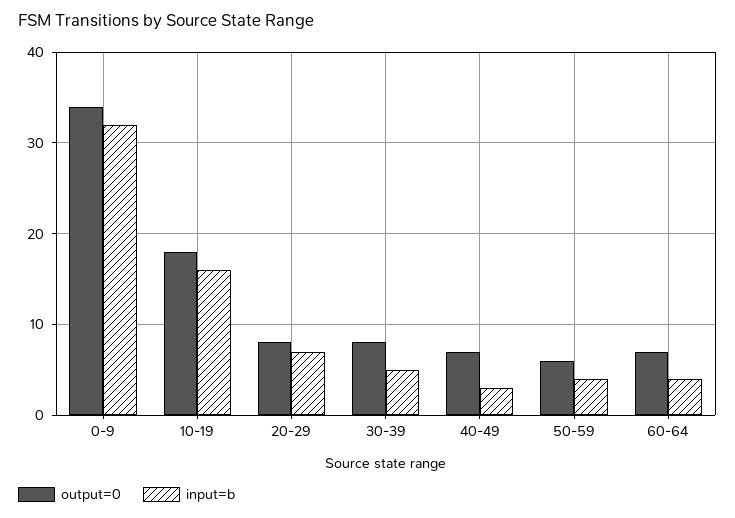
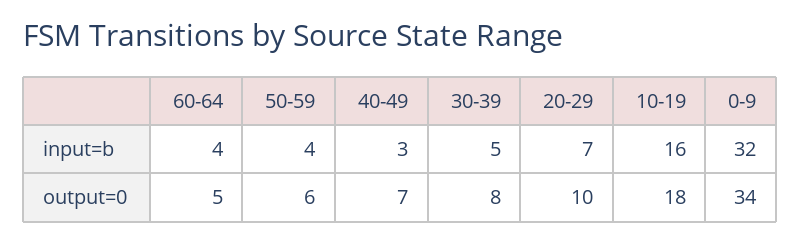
  {
    "output=0": {
      "0-9": 34,
      "10-19": 18,
-     "20-29": 8,
+     "20-29": 10,
      "30-39": 8,
      "40-49": 7,
      "50-59": 6,
-     "60-64": 7
+     "60-64": 5
    },
    "input=b": {
      "0-9": 32,
      "10-19": 16,
      "20-29": 7,
      "30-39": 5,
      "40-49": 3,
      "50-59": 4,
      "60-64": 4
    }
  }

